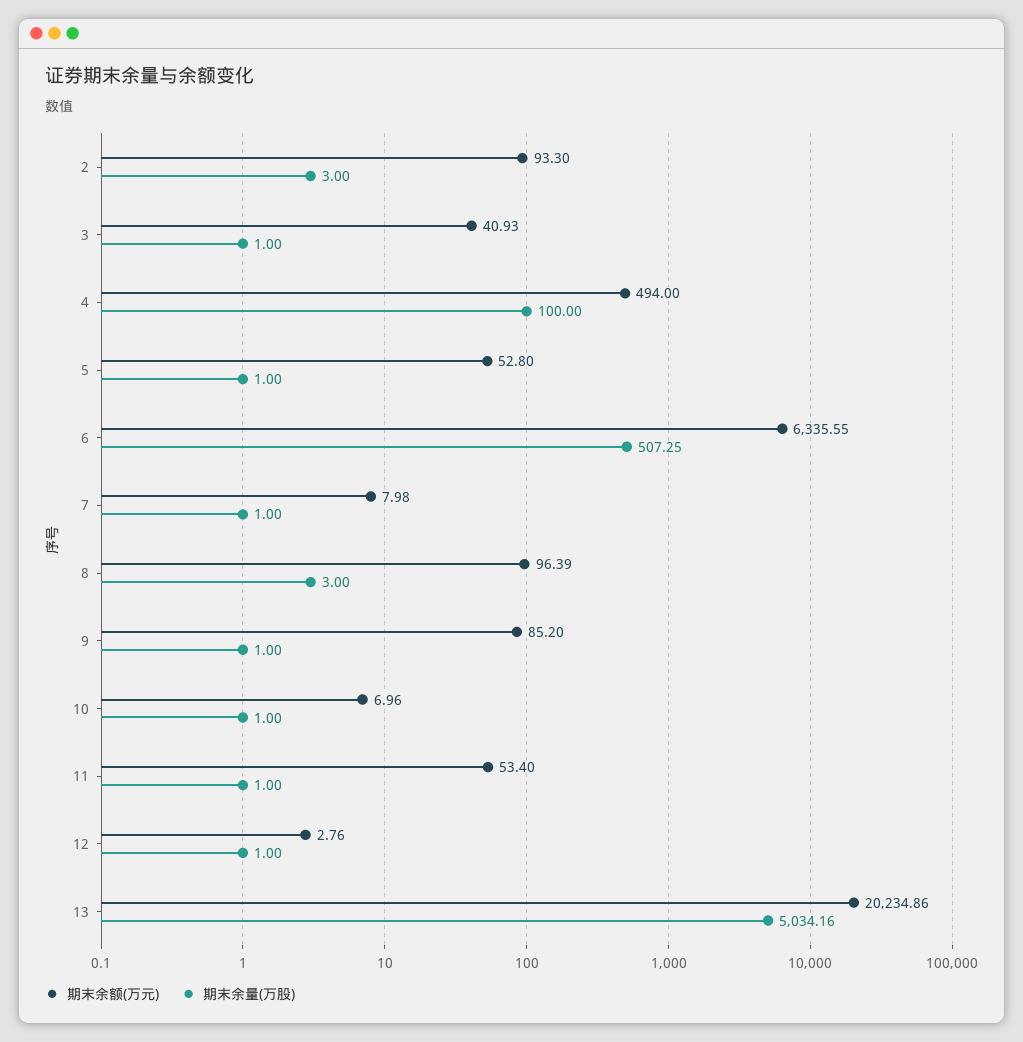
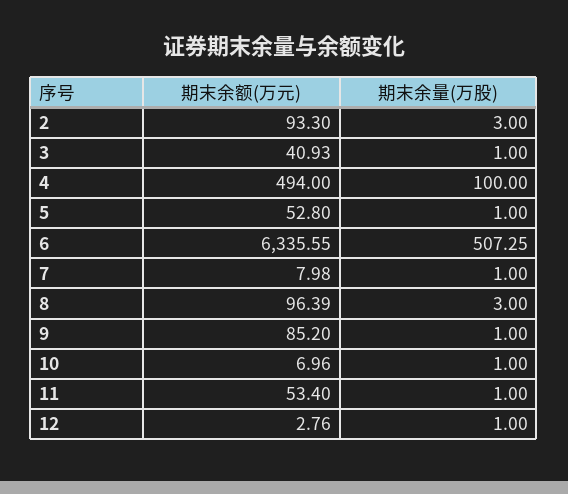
  {
    "期末余额(万元)": {
      "2": 93.3,
      "3": 40.93,
      "4": 494,
      "5": 52.8,
      "6": 6335.55,
      "7": 7.98,
      "8": 96.39,
      "9": 85.2,
      "10": 6.96,
      "11": 53.4,
-     "12": 2.76,
+     "12": 2.76
-     "13": 20234.86
    },
    "期末余量(万股)": {
      "2": 3,
      "3": 1,
      "4": 100,
      "5": 1,
      "6": 507.25,
      "7": 1,
      "8": 3,
      "9": 1,
      "10": 1,
      "11": 1,
-     "12": 1,
+     "12": 1
-     "13": 5034.16
    }
  }

